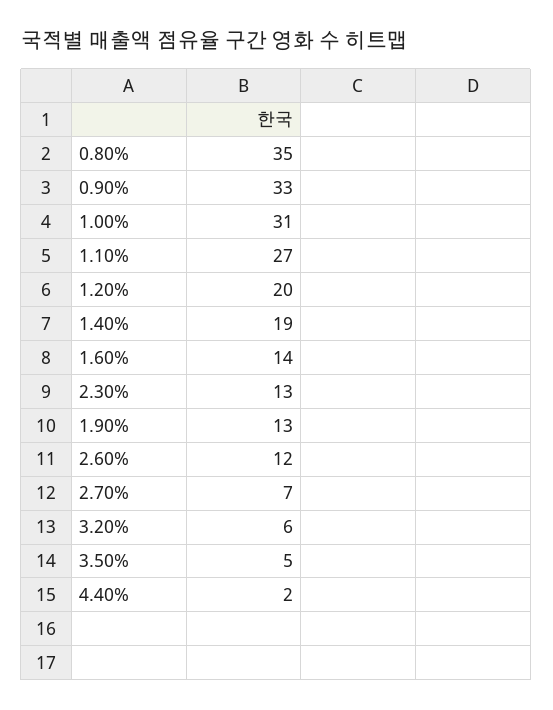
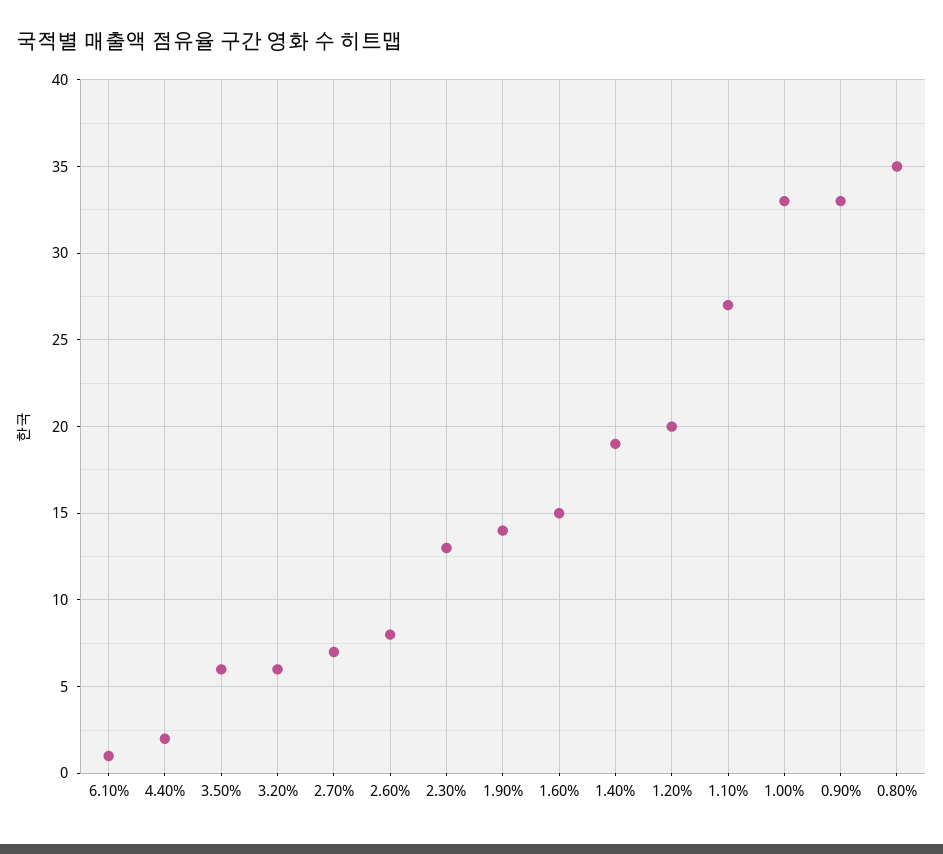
  {
    "0.80%": 35,
    "0.90%": 33,
-   "1.00%": 31,
+   "1.00%": 33,
    "1.10%": 27,
    "1.20%": 20,
    "1.40%": 19,
-   "1.60%": 14,
+   "1.60%": 15,
    "2.30%": 13,
-   "1.90%": 13,
+   "1.90%": 14,
-   "2.60%": 12,
+   "2.60%": 8,
    "2.70%": 7,
    "3.20%": 6,
-   "3.50%": 5,
+   "3.50%": 6,
-   "4.40%": 2
+   "4.40%": 2,
+   "6.10%": 1
  }

